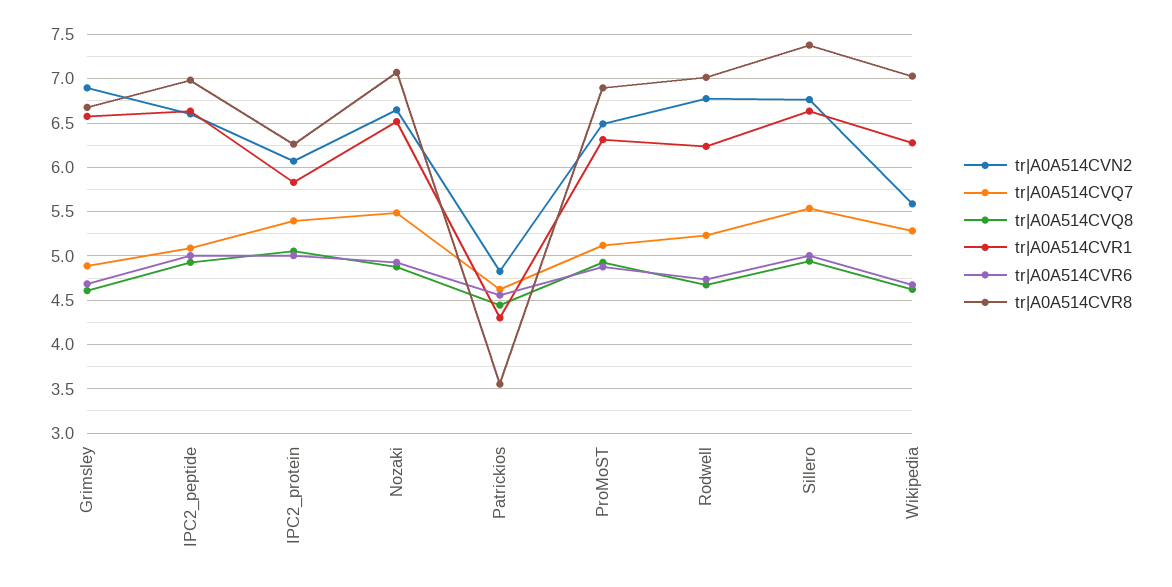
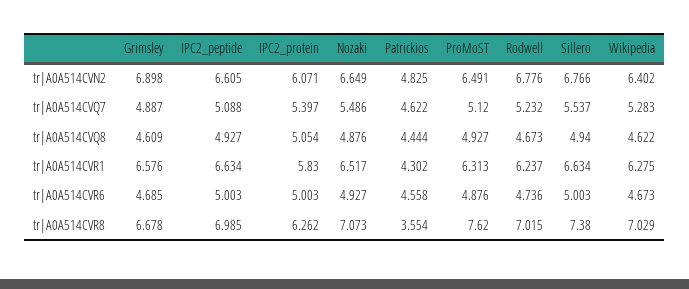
  {
    "tr|A0A514CVN2": {
      "Grimsley": 6.898,
      "IPC2_peptide": 6.605,
      "IPC2_protein": 6.071,
      "Nozaki": 6.649,
      "Patrickios": 4.825,
      "ProMoST": 6.491,
      "Rodwell": 6.776,
      "Sillero": 6.766,
-     "Wikipedia": 5.6
+     "Wikipedia": 6.402
    },
    "tr|A0A514CVQ7": {
      "Grimsley": 4.887,
      "IPC2_peptide": 5.088,
      "IPC2_protein": 5.397,
      "Nozaki": 5.486,
      "Patrickios": 4.622,
      "ProMoST": 5.12,
      "Rodwell": 5.232,
      "Sillero": 5.537,
      "Wikipedia": 5.283
    },
    "tr|A0A514CVQ8": {
      "Grimsley": 4.609,
      "IPC2_peptide": 4.927,
      "IPC2_protein": 5.054,
      "Nozaki": 4.876,
      "Patrickios": 4.444,
      "ProMoST": 4.927,
      "Rodwell": 4.673,
      "Sillero": 4.94,
      "Wikipedia": 4.622
    },
    "tr|A0A514CVR1": {
      "Grimsley": 6.576,
      "IPC2_peptide": 6.634,
      "IPC2_protein": 5.83,
      "Nozaki": 6.517,
      "Patrickios": 4.302,
      "ProMoST": 6.313,
      "Rodwell": 6.237,
      "Sillero": 6.634,
      "Wikipedia": 6.275
    },
    "tr|A0A514CVR6": {
      "Grimsley": 4.685,
      "IPC2_peptide": 5.003,
      "IPC2_protein": 5.003,
      "Nozaki": 4.927,
      "Patrickios": 4.558,
      "ProMoST": 4.876,
      "Rodwell": 4.736,
      "Sillero": 5.003,
      "Wikipedia": 4.673
    },
    "tr|A0A514CVR8": {
      "Grimsley": 6.678,
      "IPC2_peptide": 6.985,
      "IPC2_protein": 6.262,
      "Nozaki": 7.073,
      "Patrickios": 3.554,
-     "ProMoST": 6.9,
+     "ProMoST": 7.62,
      "Rodwell": 7.015,
      "Sillero": 7.38,
      "Wikipedia": 7.029
    }
  }

